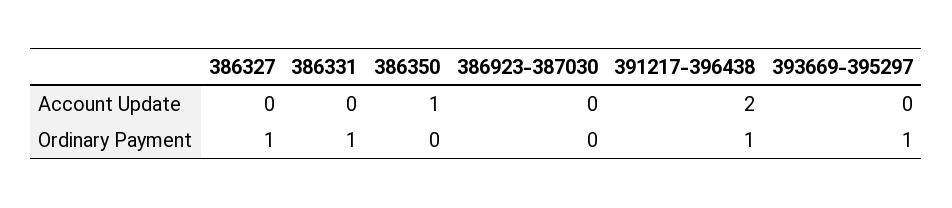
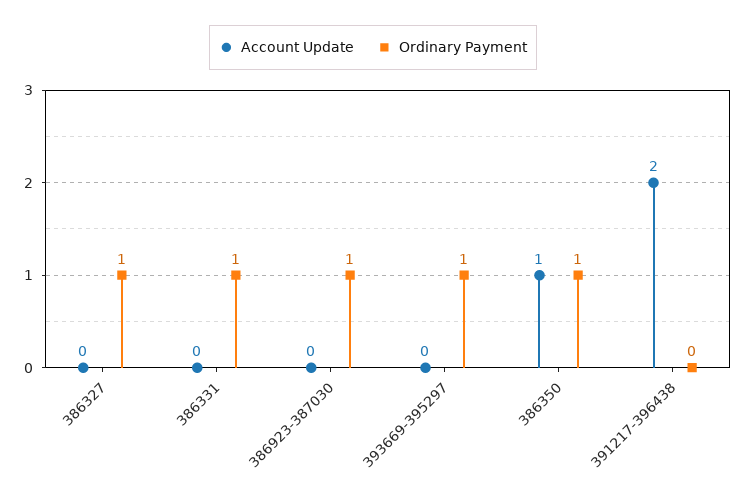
  {
    "Account Update": {
      "386327": 0,
      "386331": 0,
      "386350": 1,
      "386923-387030": 0,
      "391217-396438": 2,
      "393669-395297": 0
    },
    "Ordinary Payment": {
      "386327": 1,
      "386331": 1,
-     "386350": 0,
+     "386350": 1,
-     "386923-387030": 0,
+     "386923-387030": 1,
-     "391217-396438": 1,
+     "391217-396438": 0,
      "393669-395297": 1
    }
  }

